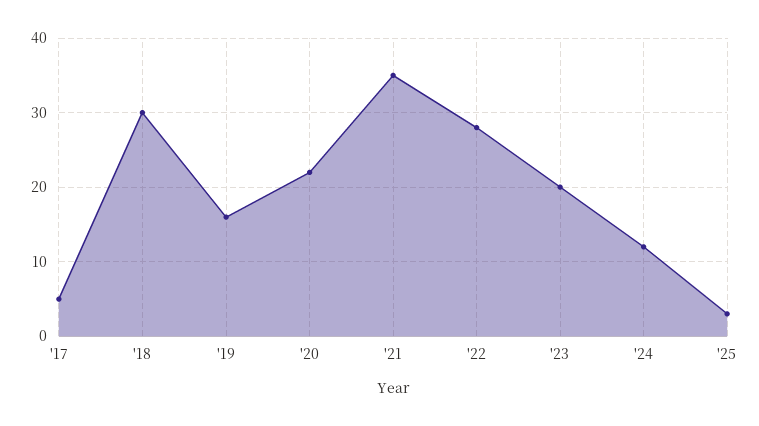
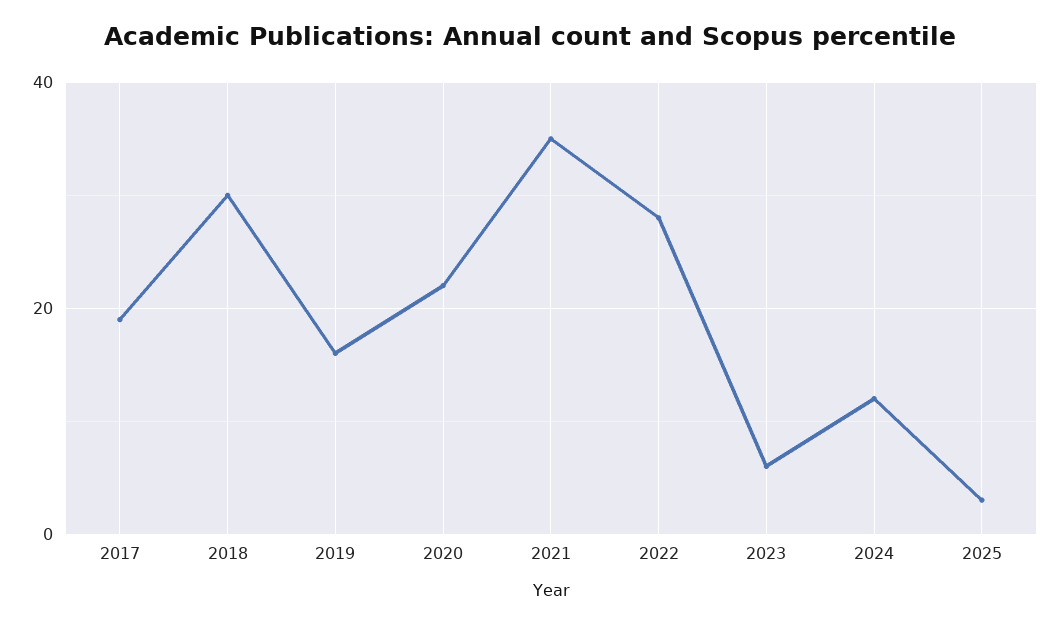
  {
-   "'17": 5,
+   "'17": 20,
    "'18": 30,
    "'19": 16,
    "'20": 22,
    "'21": 35,
    "'22": 28,
-   "'23": 20,
+   "'23": 5,
    "'24": 12,
    "'25": 3
  }

